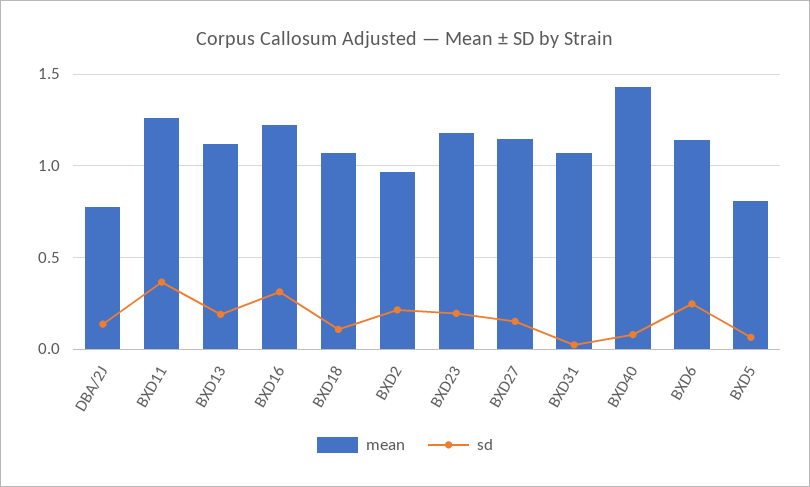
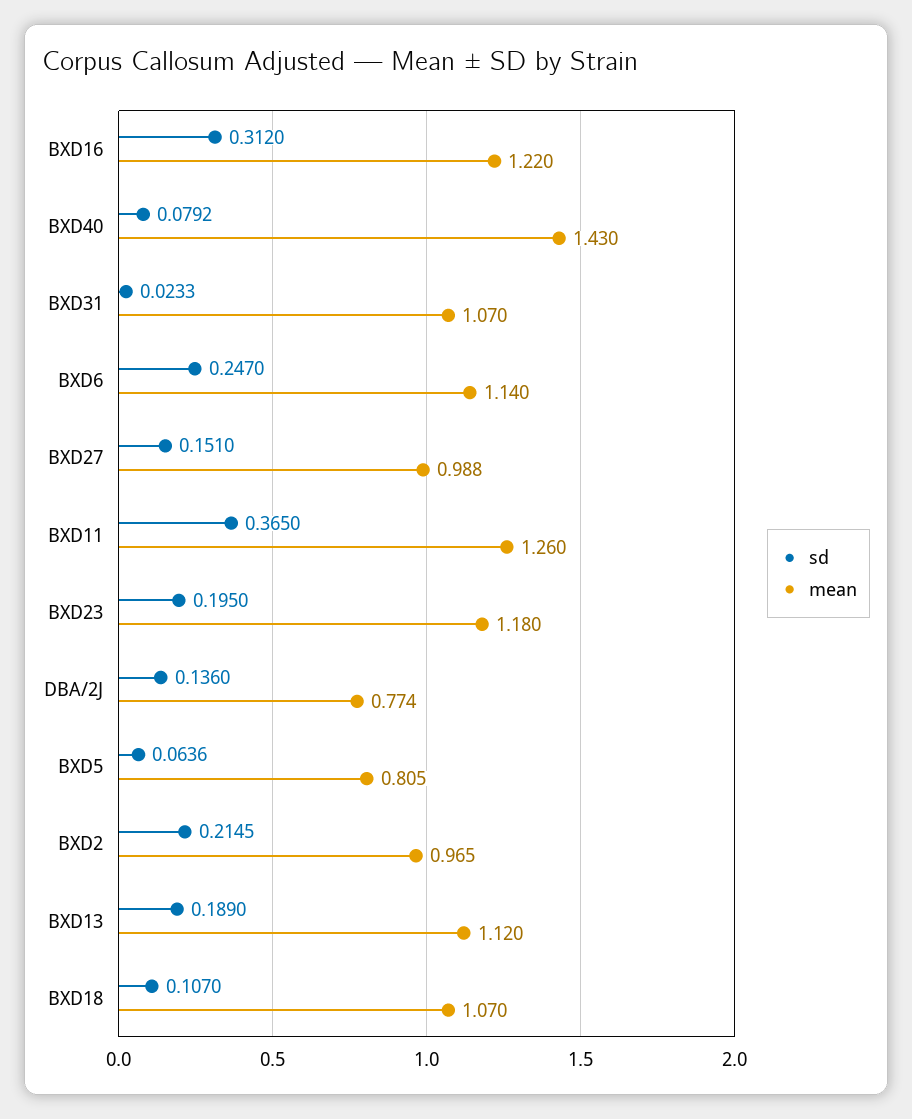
  {
    "mean": {
      "DBA/2J": 0.774,
      "BXD11": 1.26,
      "BXD13": 1.12,
      "BXD16": 1.22,
      "BXD18": 1.07,
      "BXD2": 0.965,
      "BXD23": 1.18,
-     "BXD27": 1.15,
+     "BXD27": 0.988,
      "BXD31": 1.07,
      "BXD40": 1.43,
      "BXD6": 1.14,
      "BXD5": 0.805
    },
    "sd": {
      "DBA/2J": 0.136,
      "BXD11": 0.365,
      "BXD13": 0.189,
      "BXD16": 0.312,
      "BXD18": 0.107,
      "BXD2": 0.2145,
      "BXD23": 0.195,
      "BXD27": 0.151,
      "BXD31": 0.0233,
      "BXD40": 0.0792,
      "BXD6": 0.247,
      "BXD5": 0.0636
    }
  }

